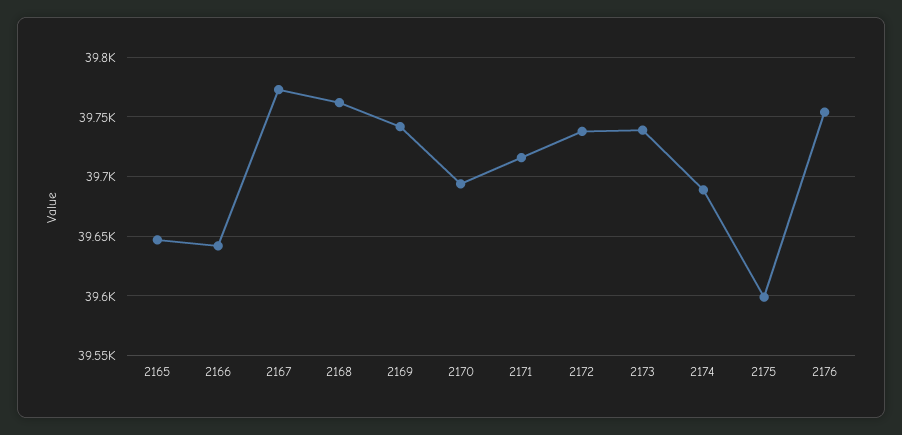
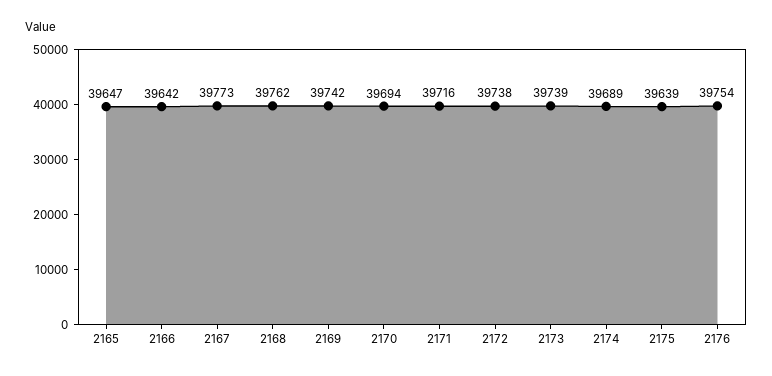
  {
    "2165": 39647,
    "2166": 39642,
    "2167": 39773,
    "2168": 39762,
    "2169": 39742,
    "2170": 39694,
    "2171": 39716,
    "2172": 39738,
    "2173": 39739,
    "2174": 39689,
-   "2175": 39600,
+   "2175": 39639,
    "2176": 39754
  }

